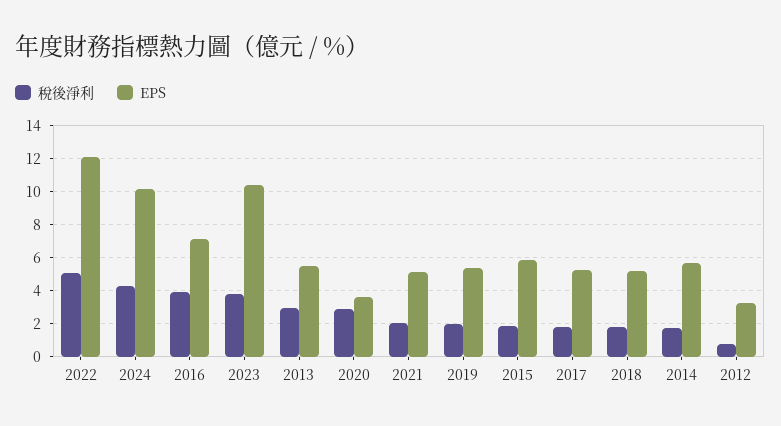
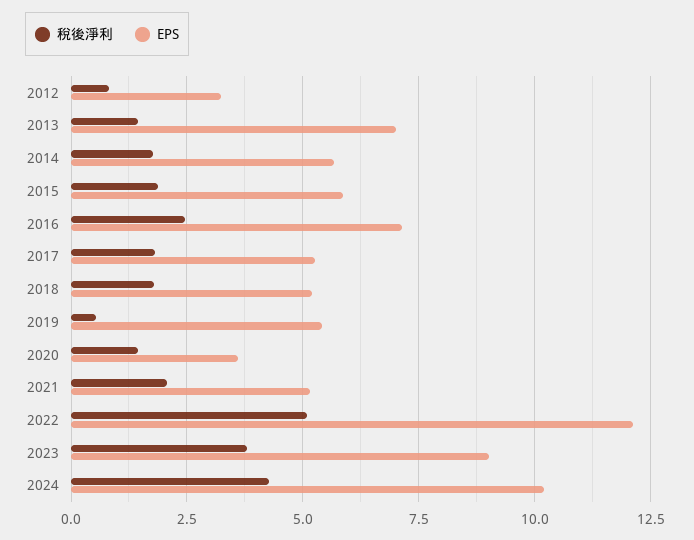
  {
    "稅後淨利": {
      "2022": 5,
      "2024": 4.25,
-     "2016": 4,
+     "2016": 2.5,
      "2023": 3.75,
-     "2013": 3,
+     "2013": 1.5,
-     "2020": 3,
+     "2020": 1.5,
      "2021": 2,
-     "2019": 2,
+     "2019": 0.5,
      "2015": 1.75,
      "2017": 1.75,
      "2018": 1.75,
      "2014": 1.75,
      "2012": 0.75
    },
    "EPS": {
      "2022": 12,
      "2024": 10.25,
      "2016": 7.25,
-     "2023": 10.5,
+     "2023": 9,
-     "2013": 5.5,
+     "2013": 7,
      "2020": 3.5,
      "2021": 5.25,
      "2019": 5.5,
      "2015": 5.75,
      "2017": 5.25,
      "2018": 5.25,
      "2014": 5.75,
      "2012": 3.25
    }
  }

